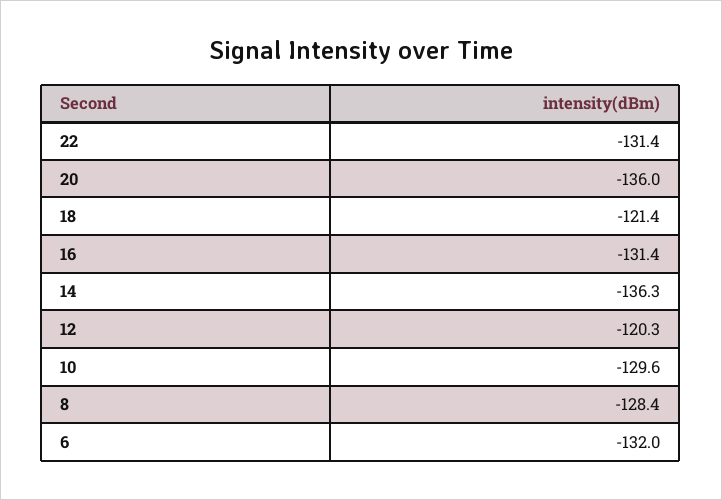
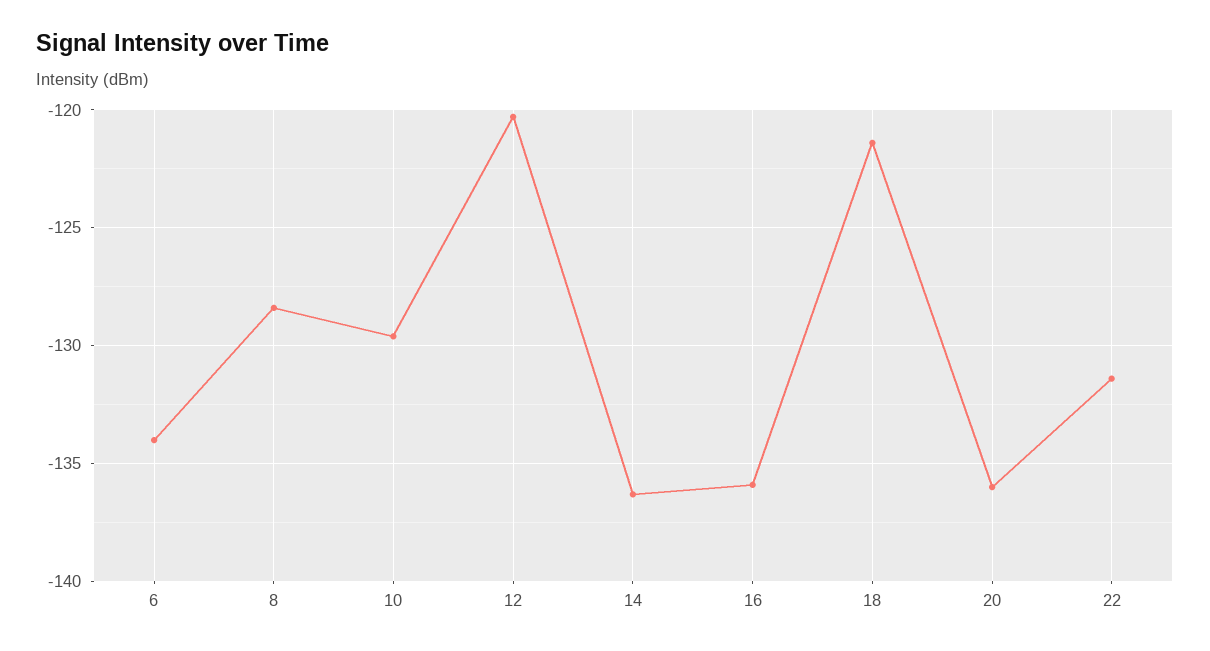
  {
    "22": -131.4,
    "20": -136,
    "18": -121.4,
-   "16": -131.4,
+   "16": -136,
    "14": -136.3,
    "12": -120.3,
    "10": -129.6,
    "8": -128.4,
-   "6": -132
+   "6": -134
  }

